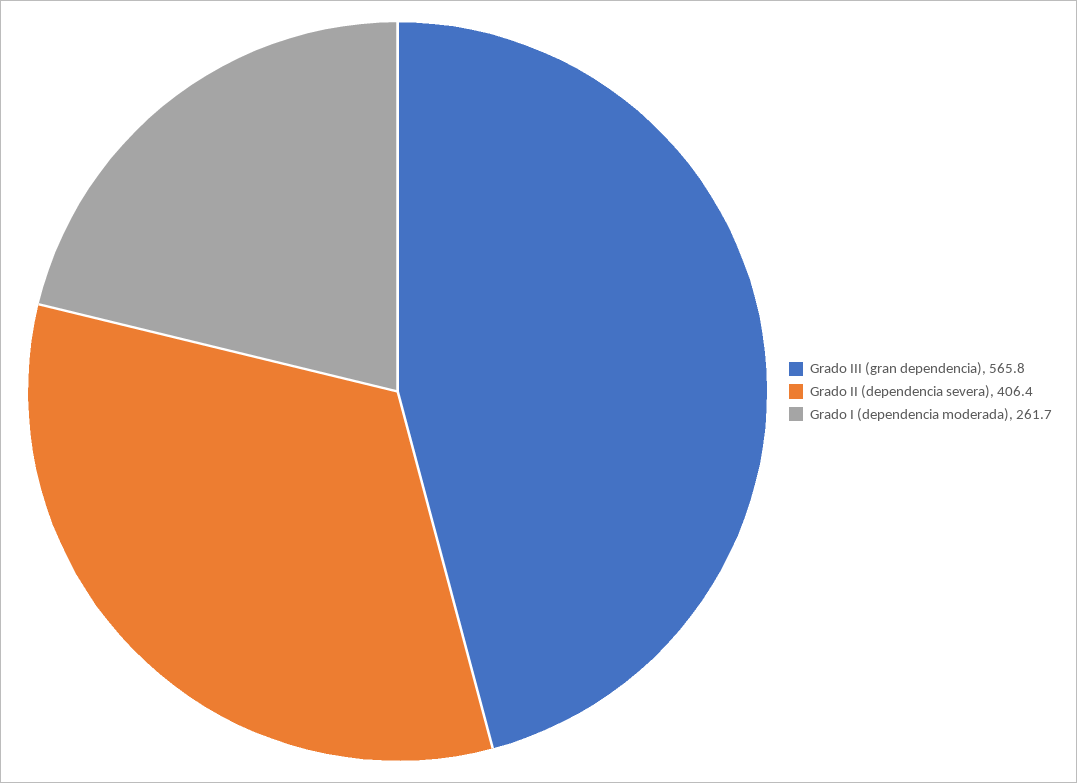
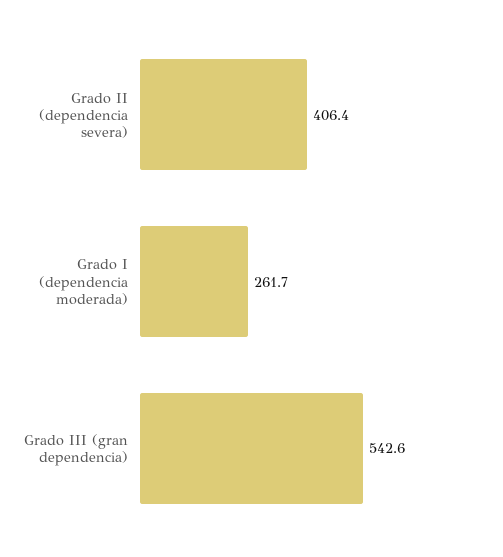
  {
-   "Grado III (gran dependencia)": 565.8,
+   "Grado III (gran dependencia)": 542.6,
    "Grado II (dependencia severa)": 406.4,
    "Grado I (dependencia moderada)": 261.7
  }

